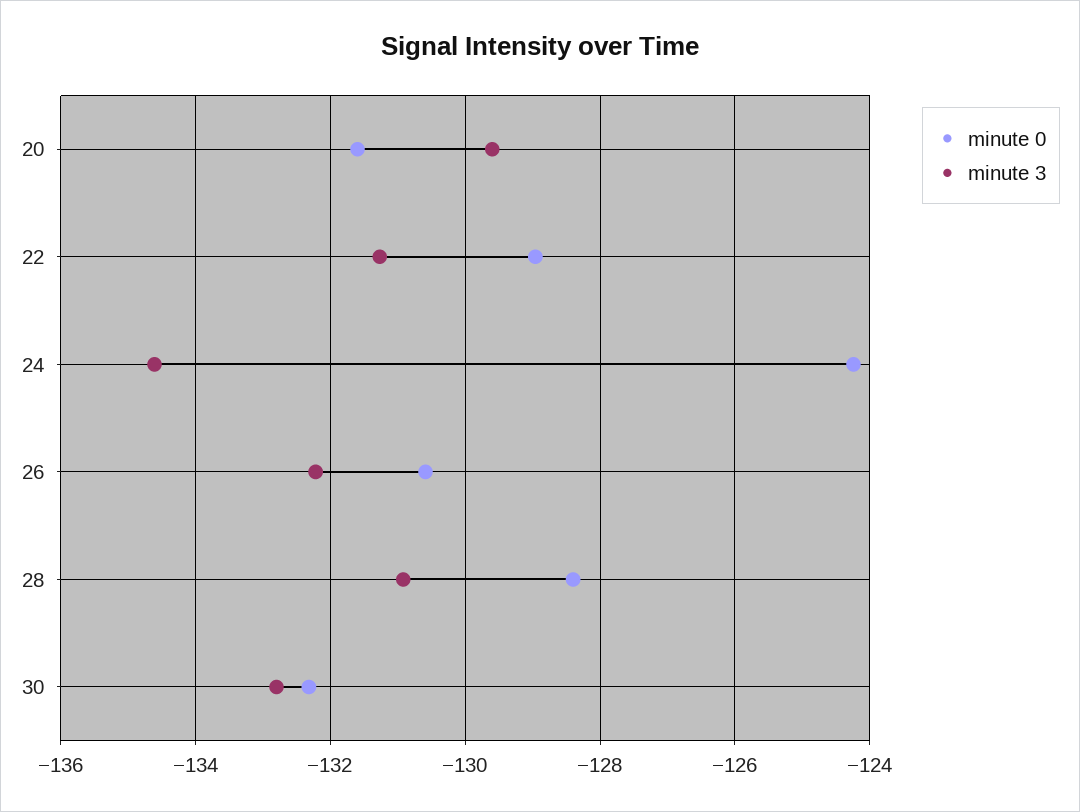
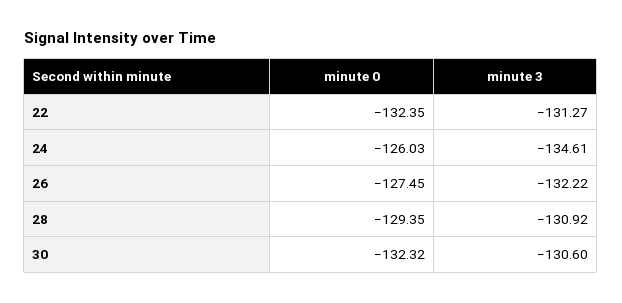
  {
    "minute 0": {
-     "20": -131.6,
-     "22": -129,
+     "22": -132.35,
-     "24": -124.2,
+     "24": -126.03,
-     "26": -130.6,
+     "26": -127.45,
-     "28": -128.4,
+     "28": -129.35,
      "30": -132.32
    },
    "minute 3": {
-     "20": -129.6,
      "22": -131.27,
      "24": -134.61,
      "26": -132.22,
      "28": -130.92,
-     "30": -132.8
+     "30": -130.6
    }
  }

